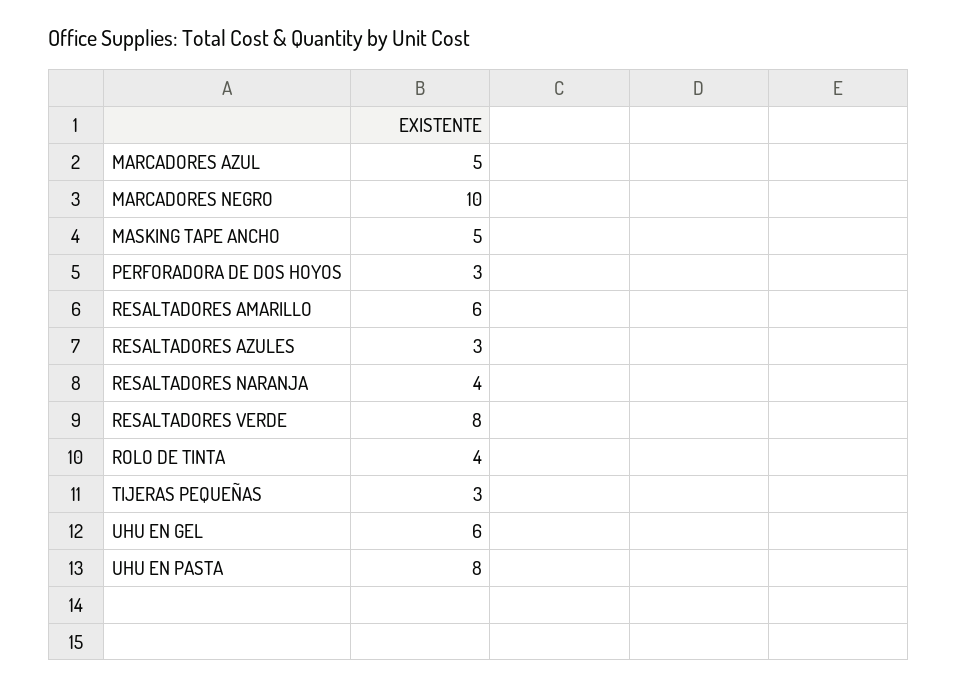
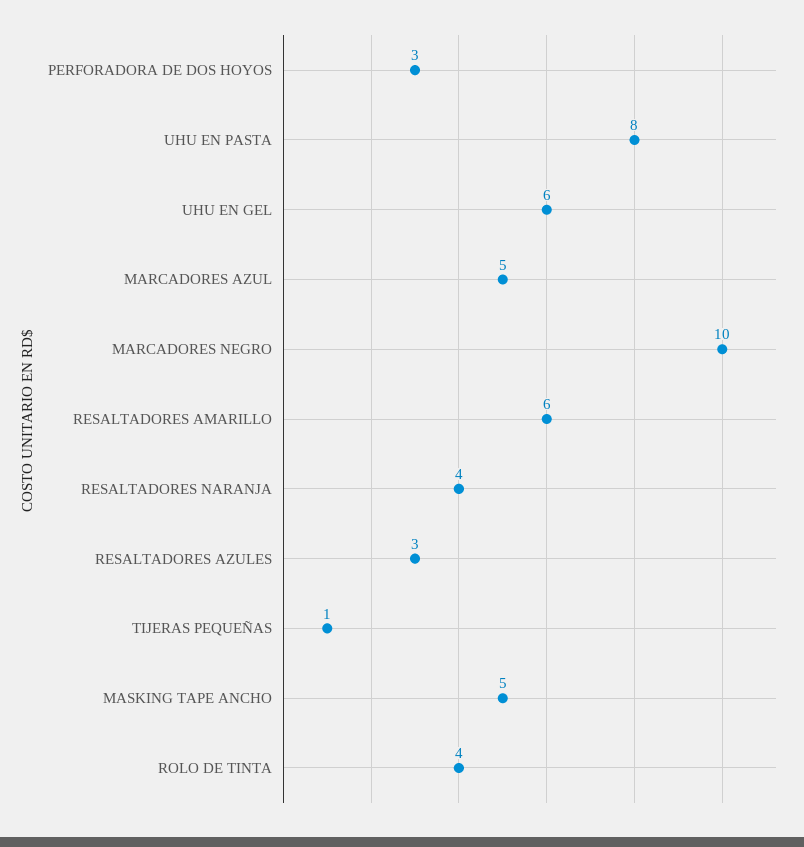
  {
    "MARCADORES AZUL": 5,
    "MARCADORES NEGRO": 10,
    "MASKING TAPE ANCHO": 5,
    "PERFORADORA DE DOS HOYOS": 3,
    "RESALTADORES AMARILLO": 6,
    "RESALTADORES AZULES": 3,
    "RESALTADORES NARANJA": 4,
-   "RESALTADORES VERDE": 8,
    "ROLO DE TINTA": 4,
-   "TIJERAS PEQUEÑAS": 3,
+   "TIJERAS PEQUEÑAS": 1,
    "UHU EN GEL": 6,
    "UHU EN PASTA": 8
  }

